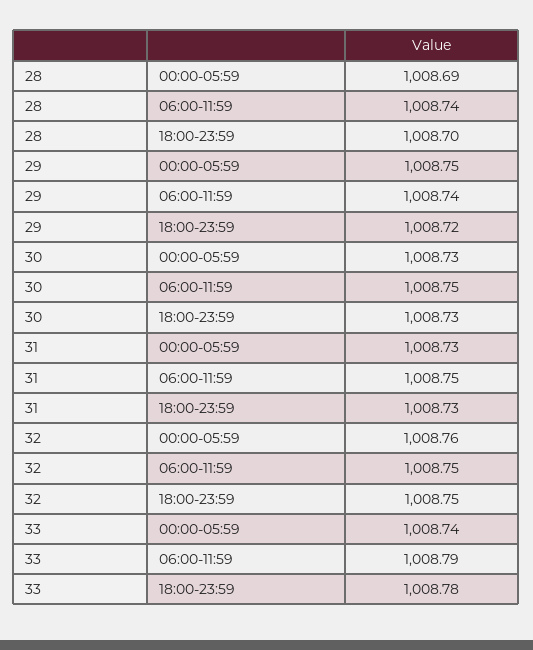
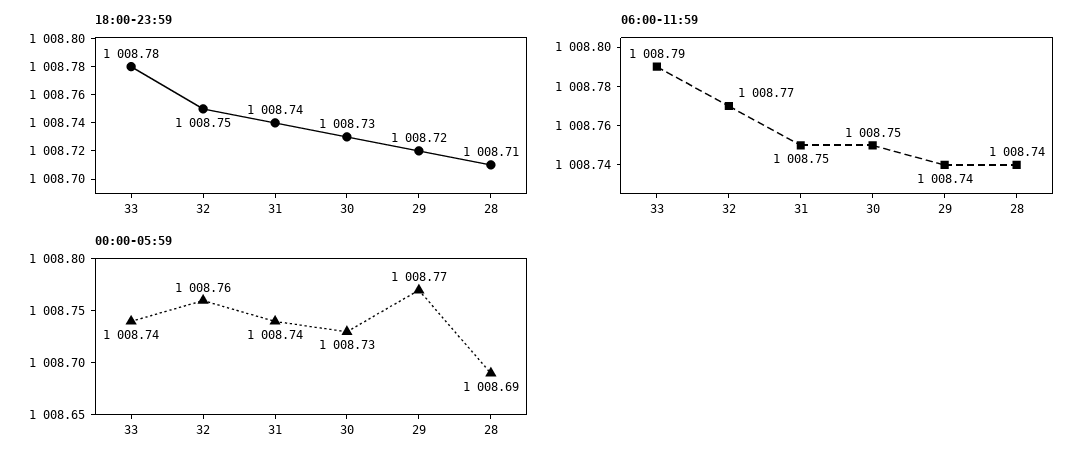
  {
    "00:00-05:59": {
      "28": 1008.69,
-     "29": 1008.75,
+     "29": 1008.77,
      "30": 1008.73,
-     "31": 1008.73,
+     "31": 1008.74,
      "32": 1008.76,
      "33": 1008.74
    },
    "06:00-11:59": {
      "28": 1008.74,
      "29": 1008.74,
      "30": 1008.75,
      "31": 1008.75,
-     "32": 1008.75,
+     "32": 1008.77,
      "33": 1008.79
    },
    "18:00-23:59": {
-     "28": 1008.7,
+     "28": 1008.71,
      "29": 1008.72,
      "30": 1008.73,
-     "31": 1008.73,
+     "31": 1008.74,
      "32": 1008.75,
      "33": 1008.78
    }
  }

